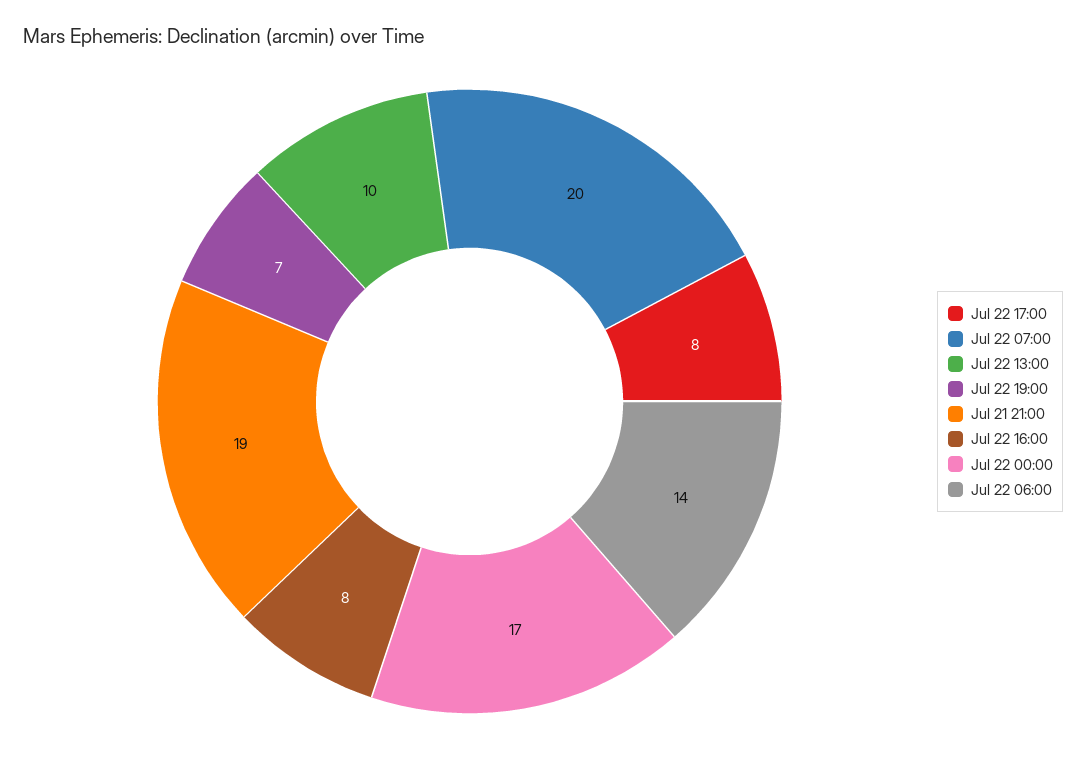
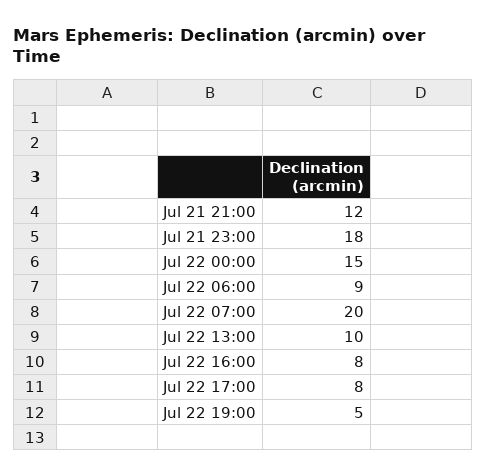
  {
    "Jul 22 17:00": 8,
    "Jul 22 07:00": 20,
    "Jul 22 13:00": 10,
-   "Jul 22 19:00": 7,
+   "Jul 22 19:00": 5,
-   "Jul 21 21:00": 19,
+   "Jul 21 21:00": 12,
    "Jul 22 16:00": 8,
-   "Jul 22 00:00": 17,
+   "Jul 22 00:00": 15,
-   "Jul 22 06:00": 14
+   "Jul 22 06:00": 9,
+   "Jul 21 23:00": 18
  }

